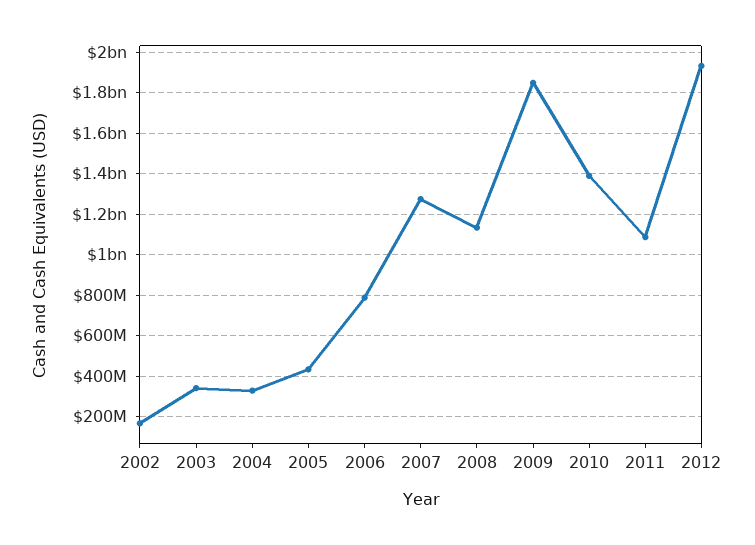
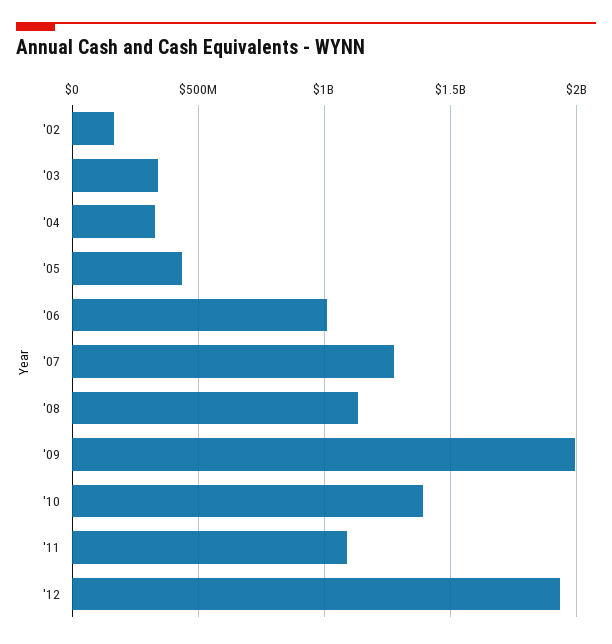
  {
    "2002": 150000000,
    "2003": 350000000,
    "2004": 350000000,
    "2005": 450000000,
-   "2006": 800000000,
+   "2006": 1000000000,
    "2007": 1300000000,
    "2008": 1150000000,
-   "2009": 1850000000,
+   "2009": 2000000000,
    "2010": 1400000000,
    "2011": 1100000000,
    "2012": 1950000000
  }

